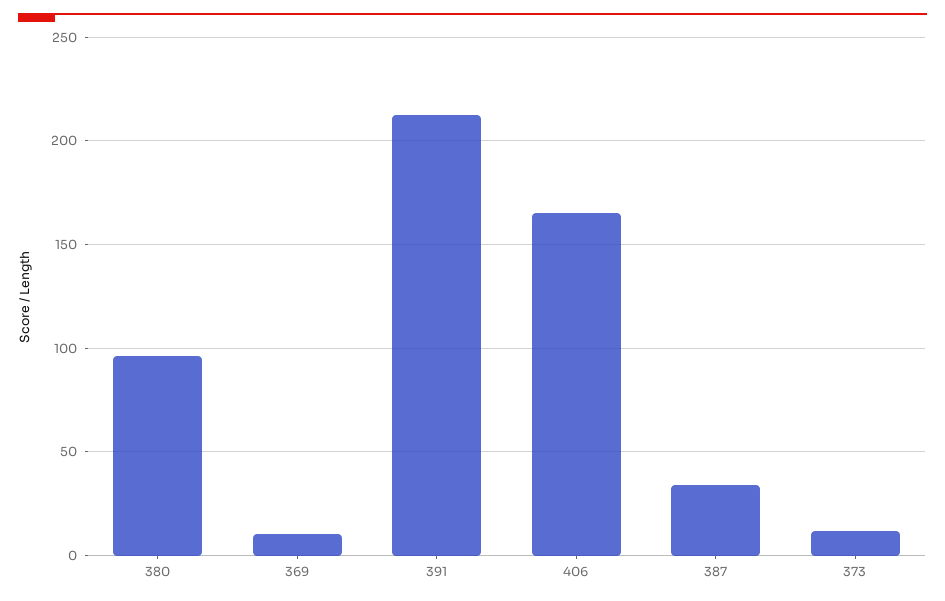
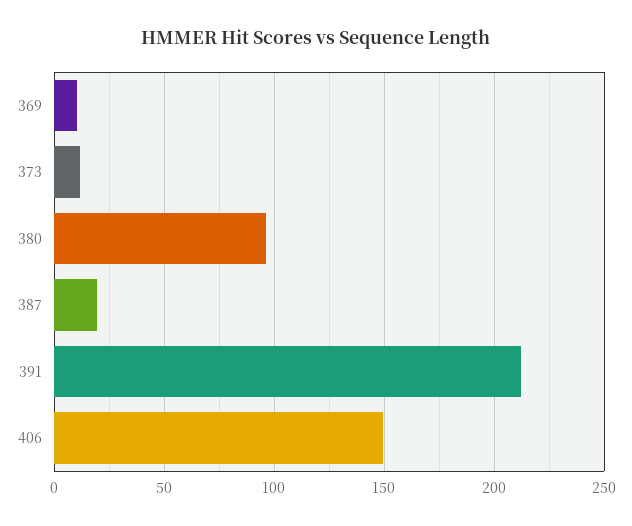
  {
    "380": 95,
    "369": 10,
    "391": 210,
-   "406": 165,
+   "406": 150,
-   "387": 35,
+   "387": 20,
    "373": 10
  }

